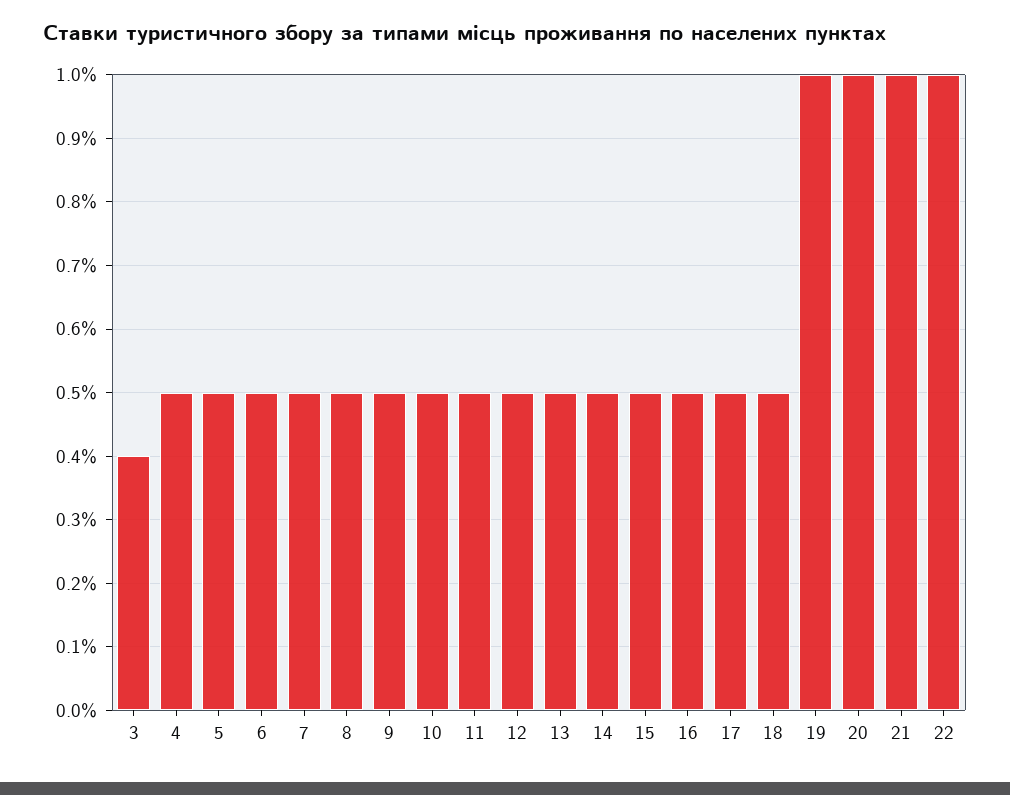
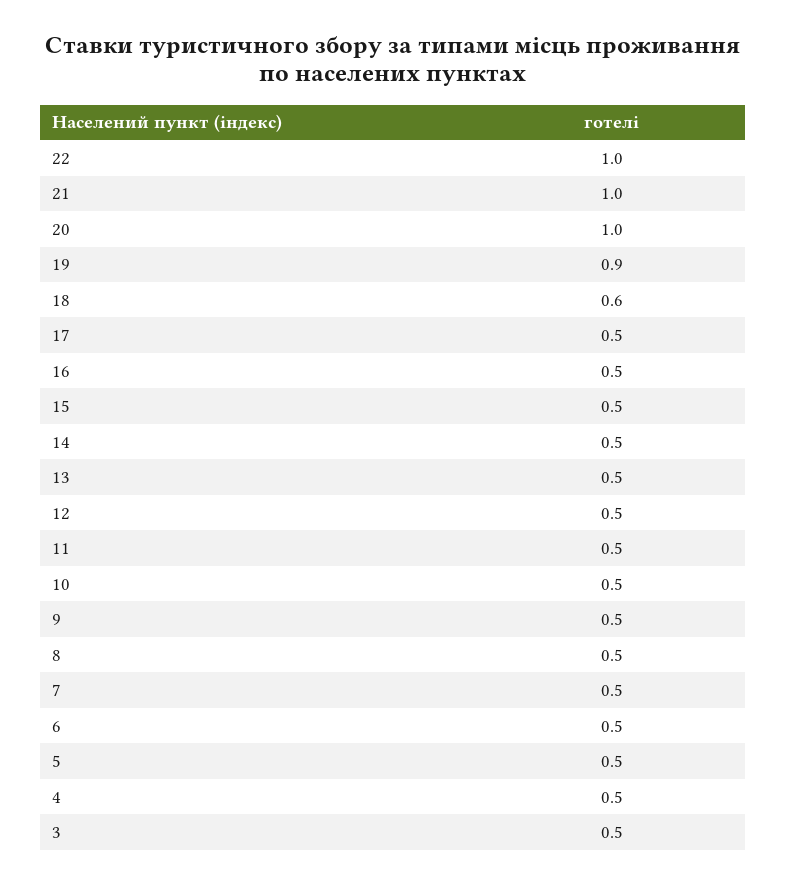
  {
-   "3": 0.4,
+   "3": 0.5,
    "4": 0.5,
    "5": 0.5,
    "6": 0.5,
    "7": 0.5,
    "8": 0.5,
    "9": 0.5,
    "10": 0.5,
    "11": 0.5,
    "12": 0.5,
    "13": 0.5,
    "14": 0.5,
    "15": 0.5,
    "16": 0.5,
    "17": 0.5,
-   "18": 0.5,
+   "18": 0.6,
-   "19": 1,
+   "19": 0.9,
    "20": 1,
    "21": 1,
    "22": 1
  }

